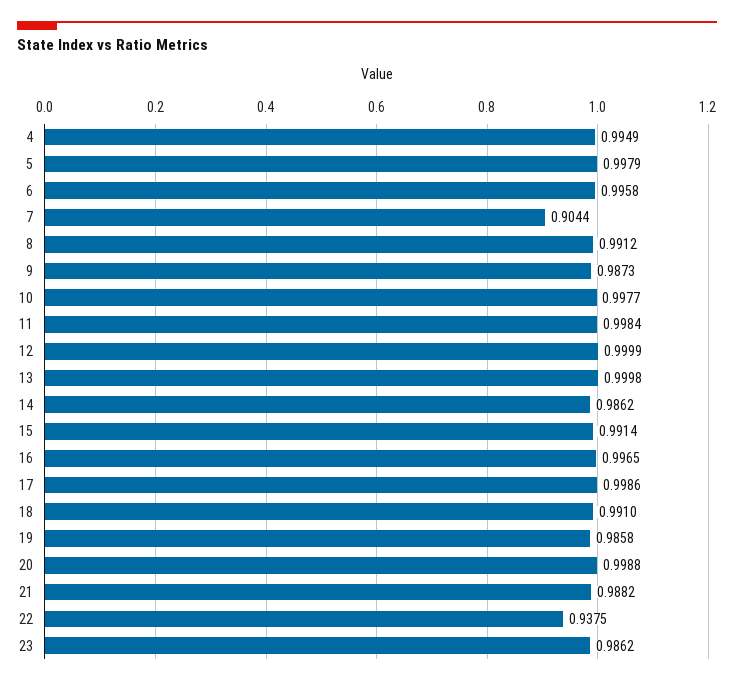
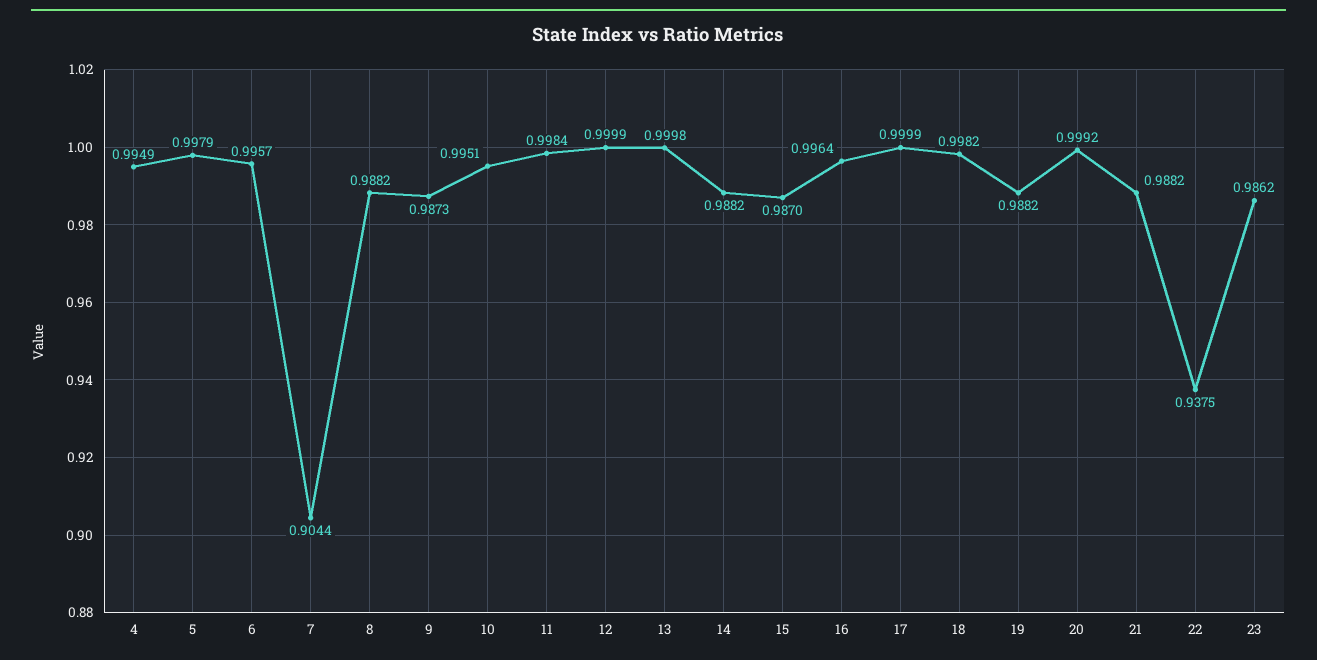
  {
    "4": 0.9949,
    "5": 0.9979,
-   "6": 0.9958,
+   "6": 0.9957,
    "7": 0.9044,
-   "8": 0.9912,
+   "8": 0.9882,
    "9": 0.9873,
-   "10": 0.9977,
+   "10": 0.9951,
    "11": 0.9984,
    "12": 0.9999,
    "13": 0.9998,
-   "14": 0.9862,
+   "14": 0.9882,
-   "15": 0.9914,
+   "15": 0.987,
-   "16": 0.9965,
+   "16": 0.9964,
-   "17": 0.9986,
+   "17": 0.9999,
-   "18": 0.991,
+   "18": 0.9982,
-   "19": 0.9858,
+   "19": 0.9882,
-   "20": 0.9988,
+   "20": 0.9992,
    "21": 0.9882,
    "22": 0.9375,
    "23": 0.9862
  }

